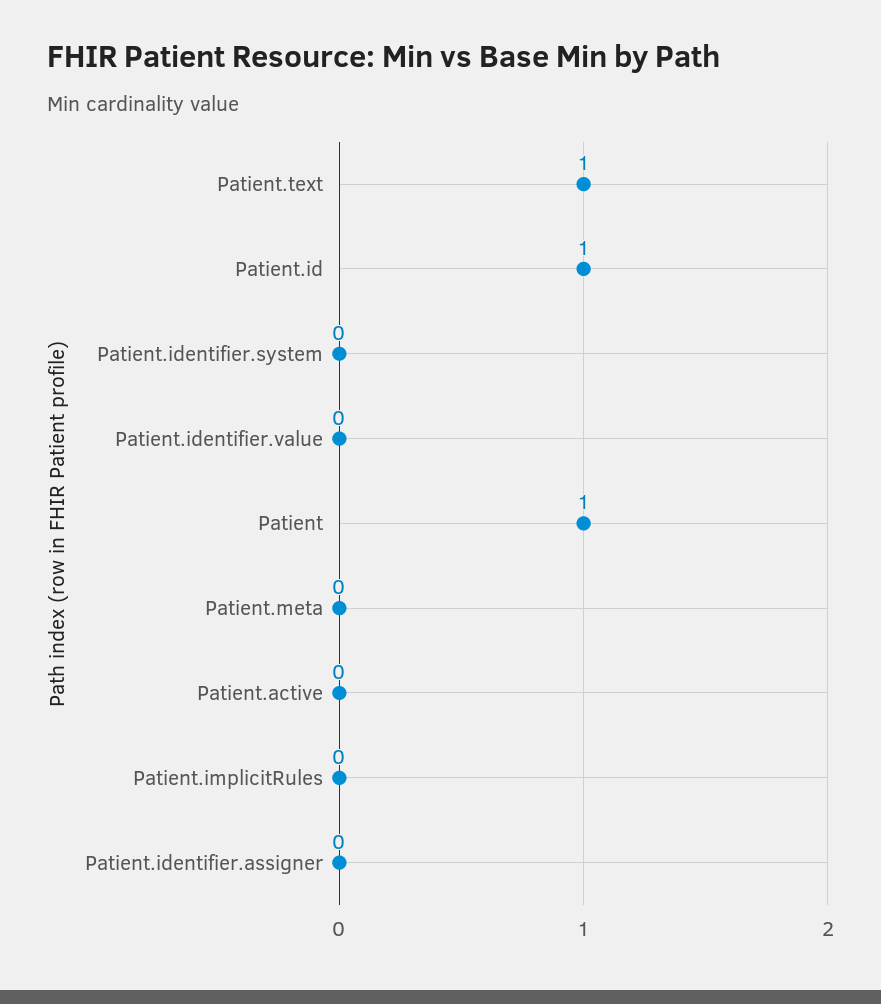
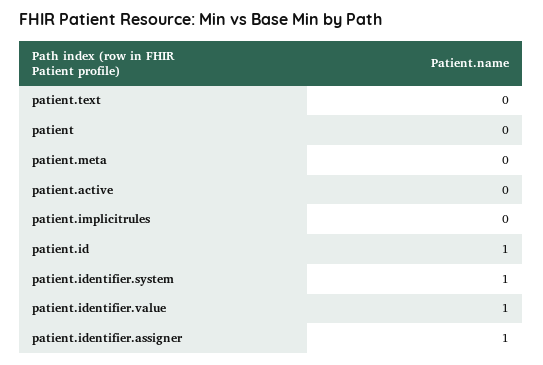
  {
-   "Patient.text": 1,
+   "Patient.text": 0,
    "Patient.id": 1,
-   "Patient.identifier.system": 0,
+   "Patient.identifier.system": 1,
-   "Patient.identifier.value": 0,
+   "Patient.identifier.value": 1,
-   "Patient": 1,
+   "Patient": 0,
    "Patient.meta": 0,
    "Patient.active": 0,
    "Patient.implicitRules": 0,
-   "Patient.identifier.assigner": 0
+   "Patient.identifier.assigner": 1
  }

